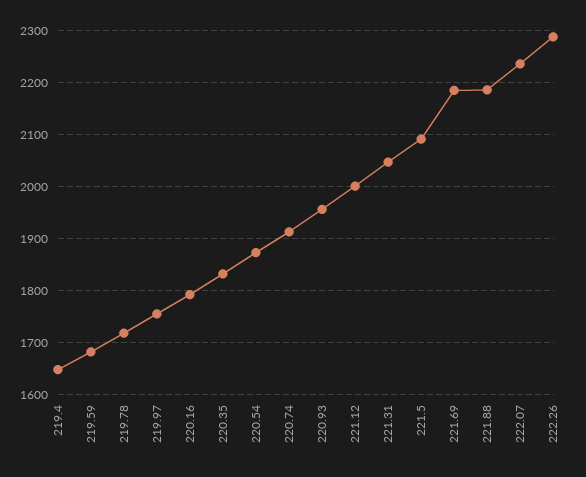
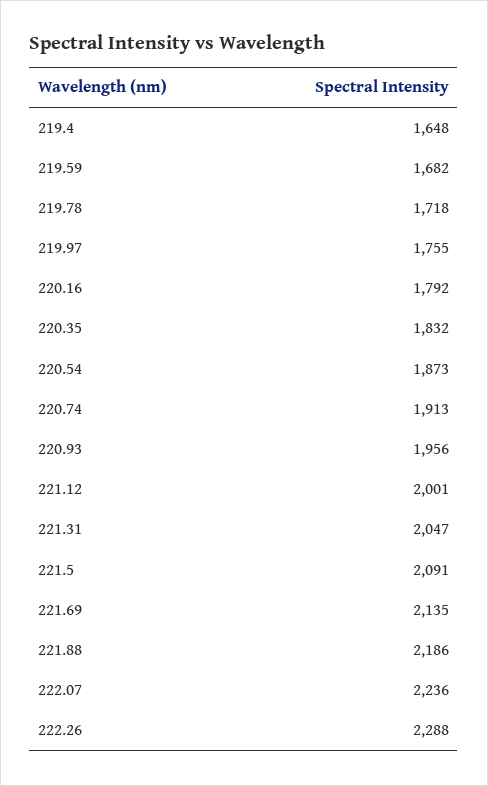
  {
    "219.4": 1648,
    "219.59": 1682,
    "219.78": 1718,
    "219.97": 1755,
    "220.16": 1792,
    "220.35": 1832,
    "220.54": 1873,
    "220.74": 1913,
    "220.93": 1956,
    "221.12": 2001,
    "221.31": 2047,
    "221.5": 2091,
-   "221.69": 2180,
+   "221.69": 2135,
    "221.88": 2186,
    "222.07": 2236,
    "222.26": 2288
  }

